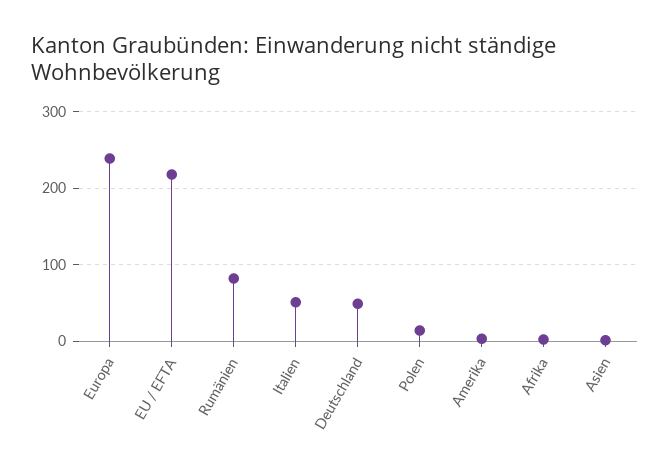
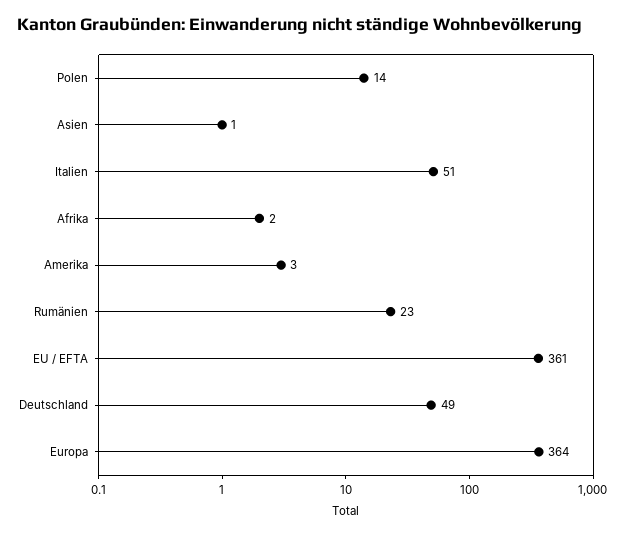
  {
-   "Europa": 240,
+   "Europa": 364,
-   "EU / EFTA": 220,
+   "EU / EFTA": 361,
-   "Rumänien": 80,
+   "Rumänien": 23,
    "Italien": 51,
    "Deutschland": 49,
    "Polen": 14,
    "Amerika": 3,
    "Afrika": 2,
    "Asien": 1
  }

